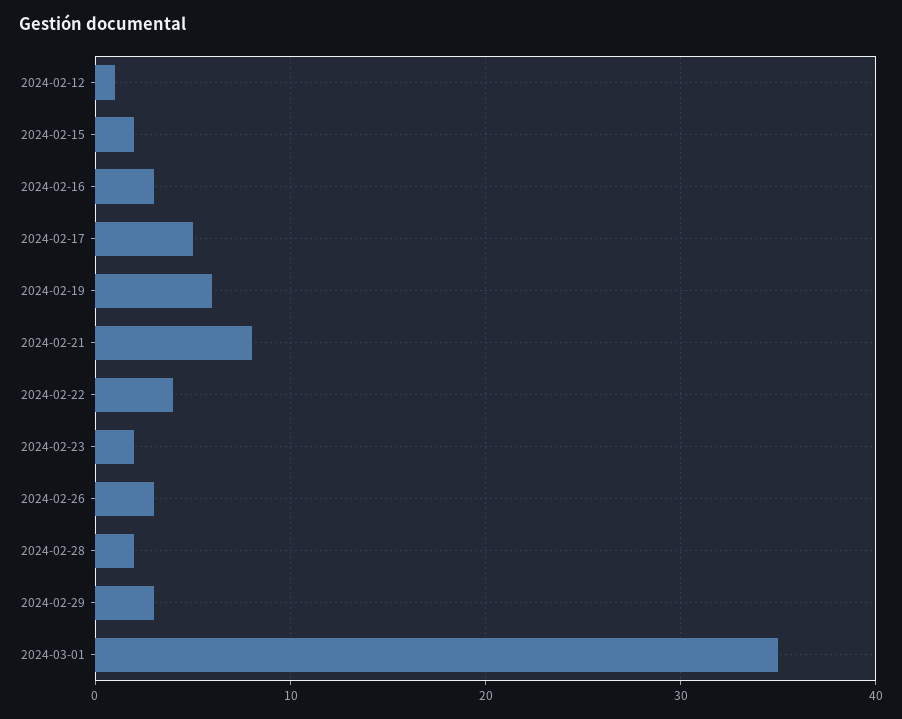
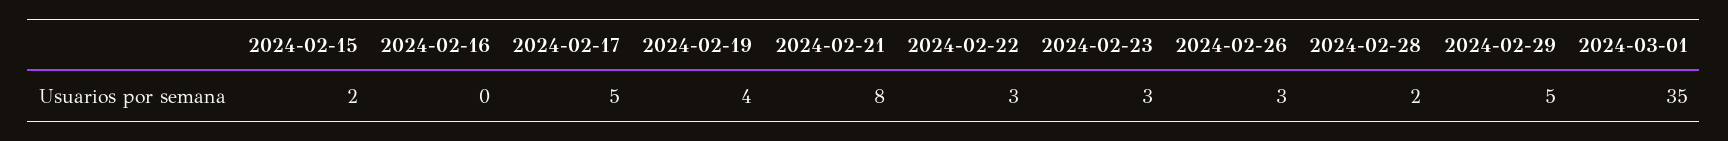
  {
-   "2024-02-12": 1,
    "2024-02-15": 2,
-   "2024-02-16": 3,
+   "2024-02-16": 0,
    "2024-02-17": 5,
-   "2024-02-19": 6,
+   "2024-02-19": 4,
    "2024-02-21": 8,
-   "2024-02-22": 4,
+   "2024-02-22": 3,
-   "2024-02-23": 2,
+   "2024-02-23": 3,
    "2024-02-26": 3,
    "2024-02-28": 2,
-   "2024-02-29": 3,
+   "2024-02-29": 5,
    "2024-03-01": 35
  }

